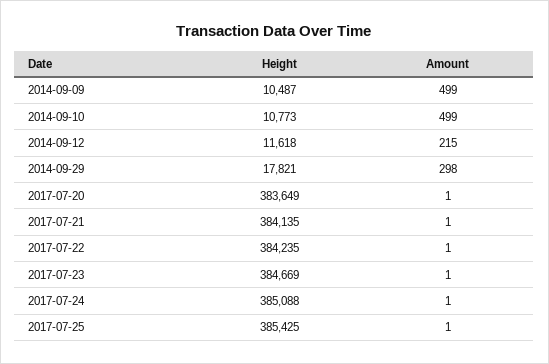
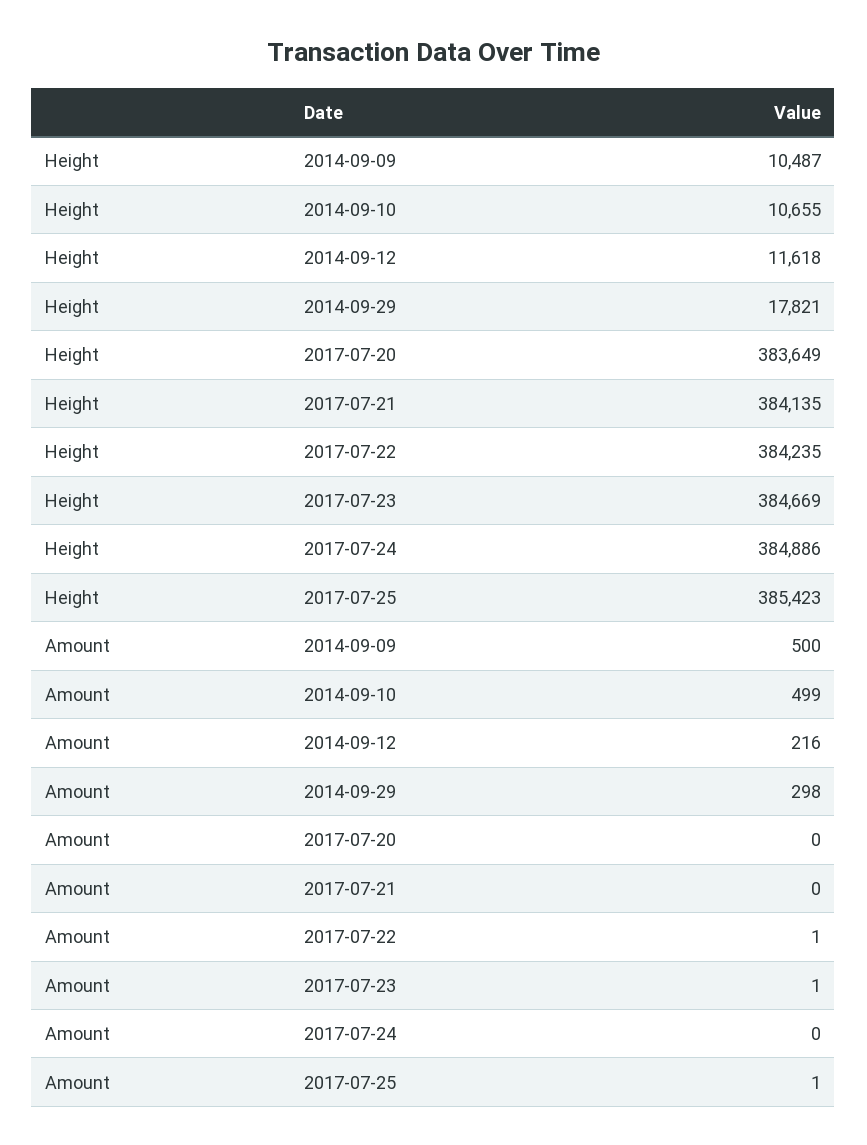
  {
    "Height": {
      "2014-09-09": 10487,
-     "2014-09-10": 10773,
+     "2014-09-10": 10655,
      "2014-09-12": 11618,
      "2014-09-29": 17821,
      "2017-07-20": 383649,
      "2017-07-21": 384135,
      "2017-07-22": 384235,
      "2017-07-23": 384669,
-     "2017-07-24": 385088,
+     "2017-07-24": 384886,
-     "2017-07-25": 385425
+     "2017-07-25": 385423
    },
    "Amount": {
-     "2014-09-09": 499,
+     "2014-09-09": 500,
      "2014-09-10": 499,
-     "2014-09-12": 215,
+     "2014-09-12": 216,
      "2014-09-29": 298,
-     "2017-07-20": 1,
+     "2017-07-20": 0,
-     "2017-07-21": 1,
+     "2017-07-21": 0,
      "2017-07-22": 1,
      "2017-07-23": 1,
-     "2017-07-24": 1,
+     "2017-07-24": 0,
      "2017-07-25": 1
    }
  }

